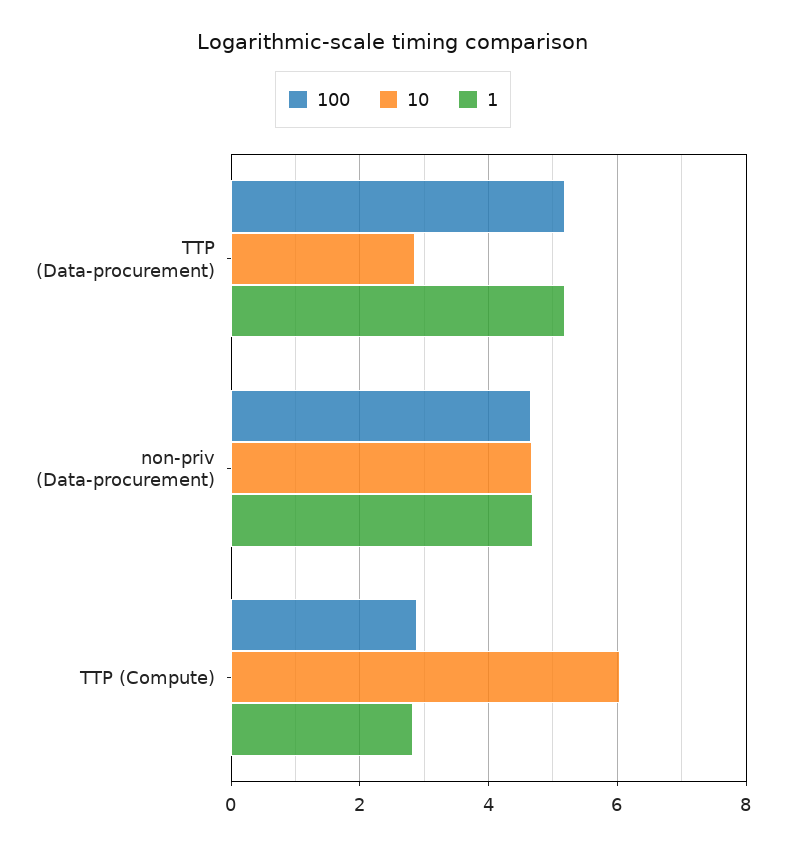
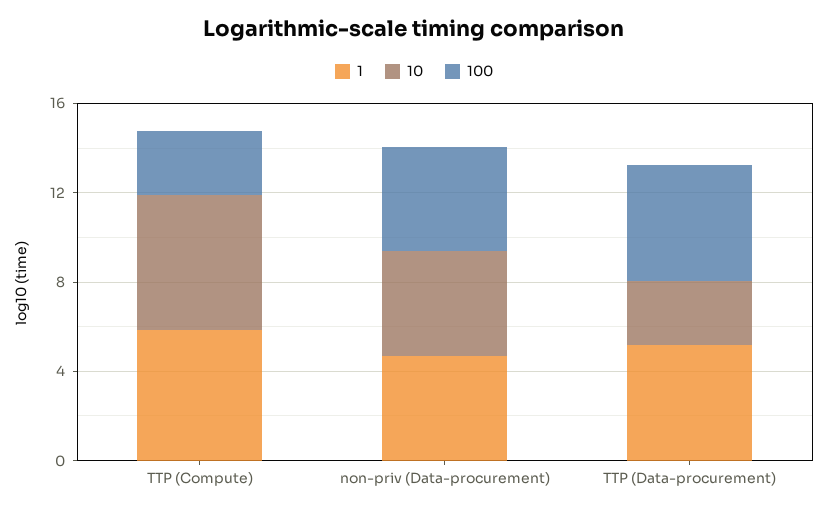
  {
    "100": {
      "TTP (Data-procurement)": 5.2,
      "non-priv (Data-procurement)": 4.6,
      "TTP (Compute)": 2.8
    },
    "10": {
      "TTP (Data-procurement)": 2.8,
      "non-priv (Data-procurement)": 4.6,
      "TTP (Compute)": 6
    },
    "1": {
      "TTP (Data-procurement)": 5.2,
      "non-priv (Data-procurement)": 4.6,
-     "TTP (Compute)": 2.8
+     "TTP (Compute)": 6
    }
  }

